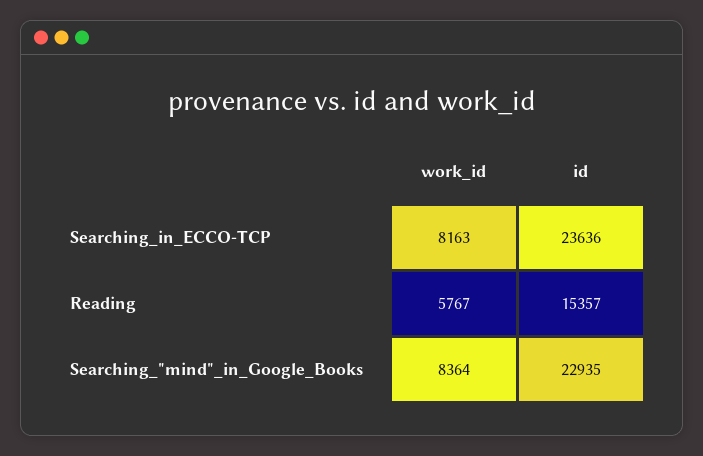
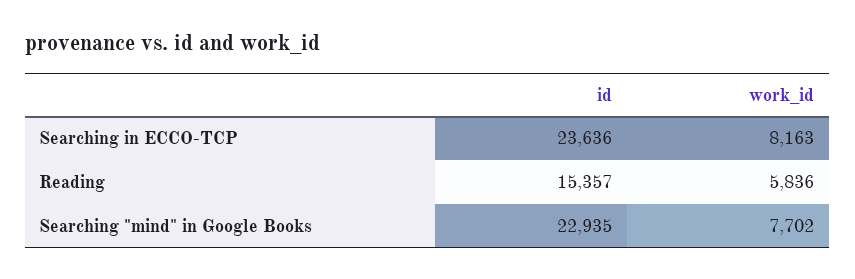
  {
    "work_id": {
      "Searching_in_ECCO-TCP": 8163,
-     "Reading": 5767,
+     "Reading": 5836,
-     "Searching_\"mind\"_in_Google_Books": 8364
+     "Searching_\"mind\"_in_Google_Books": 7702
    },
    "id": {
      "Searching_in_ECCO-TCP": 23636,
      "Reading": 15357,
      "Searching_\"mind\"_in_Google_Books": 22935
    }
  }

